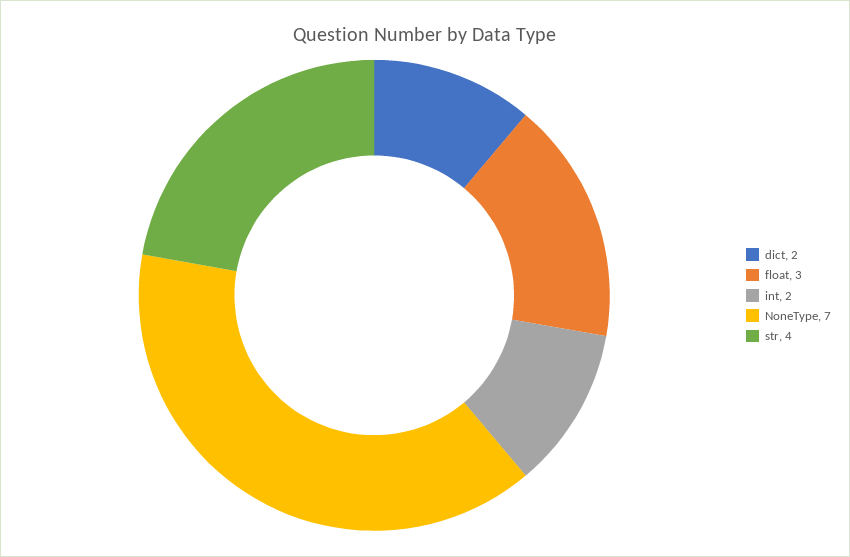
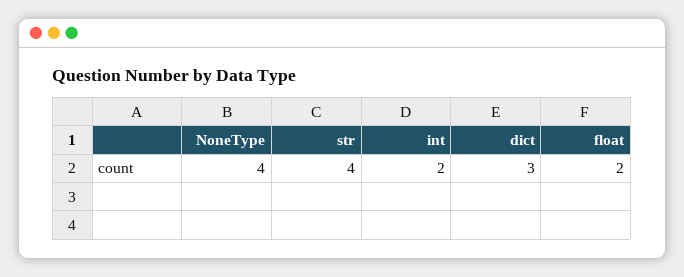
  {
-   "dict": 2,
+   "dict": 3,
-   "float": 3,
+   "float": 2,
    "int": 2,
-   "NoneType": 7,
+   "NoneType": 4,
    "str": 4
  }

